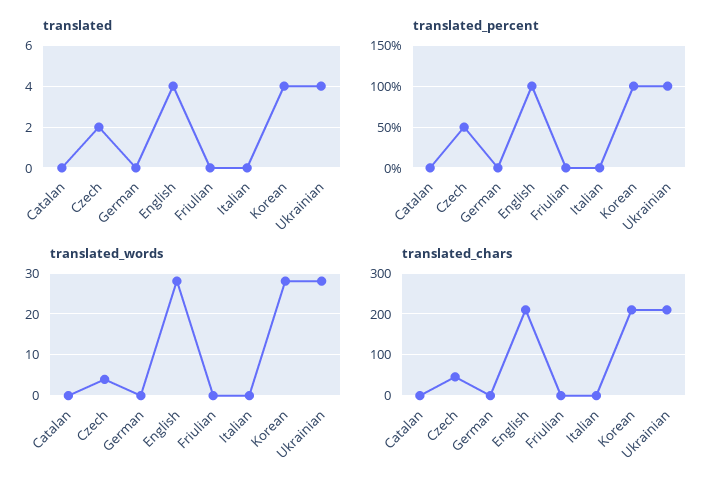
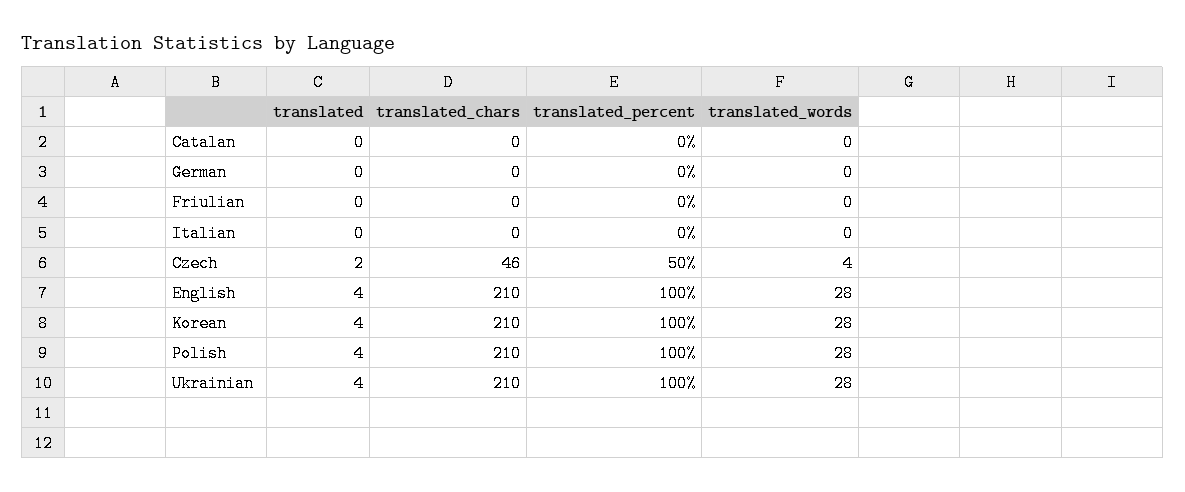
  {
    "translated": {
      "Catalan": 0,
      "Czech": 2,
      "German": 0,
      "English": 4,
      "Friulian": 0,
      "Italian": 0,
      "Korean": 4,
-     "Ukrainian": 4
+     "Ukrainian": 4,
+     "Polish": 4
    },
    "translated_percent": {
      "Catalan": 0,
      "Czech": 50,
      "German": 0,
      "English": 100,
      "Friulian": 0,
      "Italian": 0,
      "Korean": 100,
-     "Ukrainian": 100
+     "Ukrainian": 100,
+     "Polish": 100
    },
    "translated_words": {
      "Catalan": 0,
      "Czech": 4,
      "German": 0,
      "English": 28,
      "Friulian": 0,
      "Italian": 0,
      "Korean": 28,
-     "Ukrainian": 28
+     "Ukrainian": 28,
+     "Polish": 28
    },
    "translated_chars": {
      "Catalan": 0,
      "Czech": 46,
      "German": 0,
      "English": 210,
      "Friulian": 0,
      "Italian": 0,
      "Korean": 210,
-     "Ukrainian": 210
+     "Ukrainian": 210,
+     "Polish": 210
    }
  }

